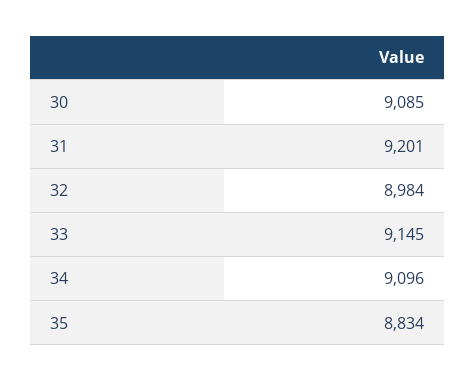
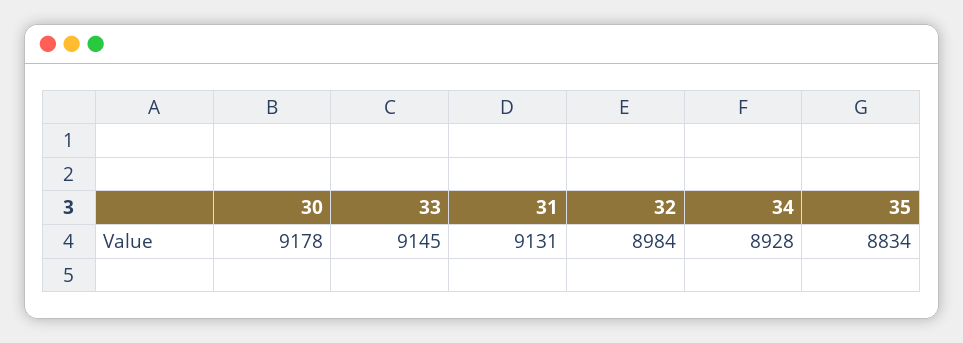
  {
-   "30": 9085,
+   "30": 9178,
-   "31": 9201,
+   "31": 9131,
    "32": 8984,
    "33": 9145,
-   "34": 9096,
+   "34": 8928,
    "35": 8834
  }

